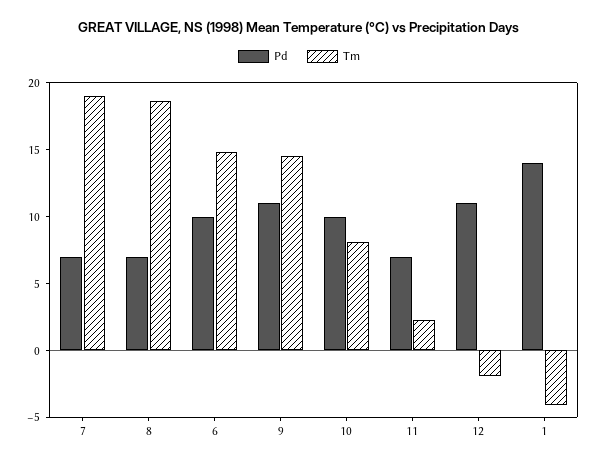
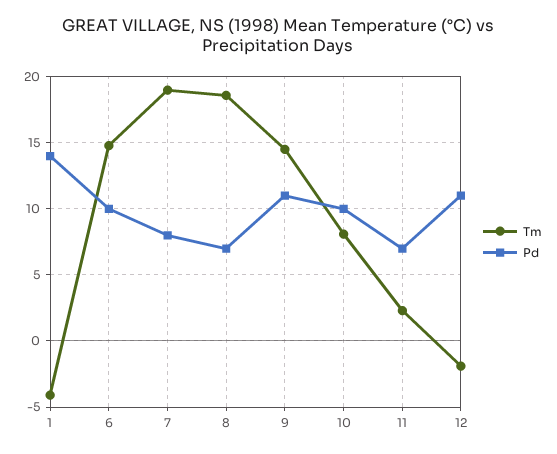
  {
    "Pd": {
-     "7": 7,
+     "7": 8,
      "8": 7,
      "6": 10,
      "9": 11,
      "10": 10,
      "11": 7,
      "12": 11,
      "1": 14
    },
    "Tm": {
      "7": 19,
      "8": 18.5,
      "6": 15,
      "9": 14.5,
      "10": 8,
      "11": 2.5,
      "12": -2,
      "1": -4
    }
  }

